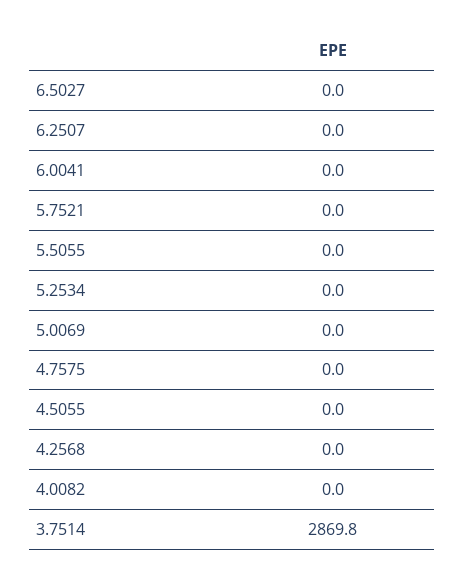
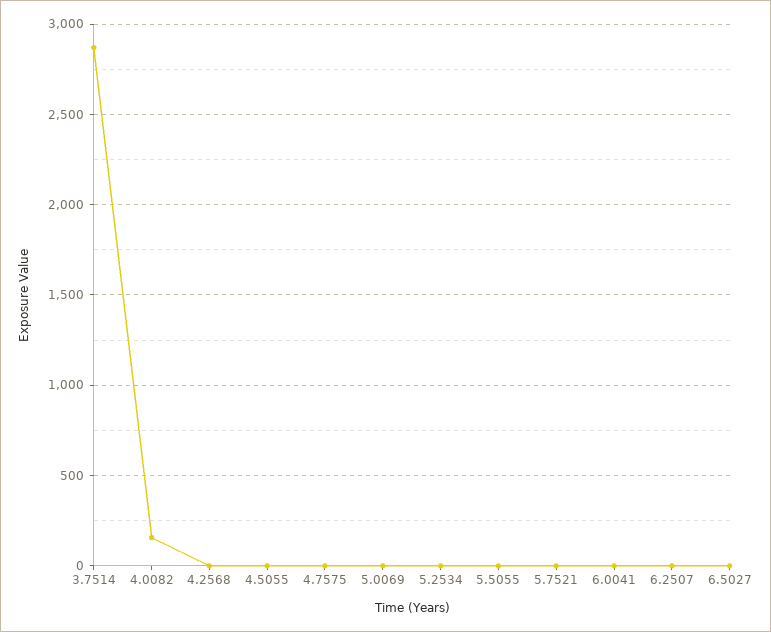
  {
    "6.5027": 0,
    "6.2507": 0,
    "6.0041": 0,
    "5.7521": 0,
    "5.5055": 0,
    "5.2534": 0,
    "5.0069": 0,
    "4.7575": 0,
    "4.5055": 0,
    "4.2568": 0,
-   "4.0082": 0,
+   "4.0082": 150,
    "3.7514": 2869.8
  }

